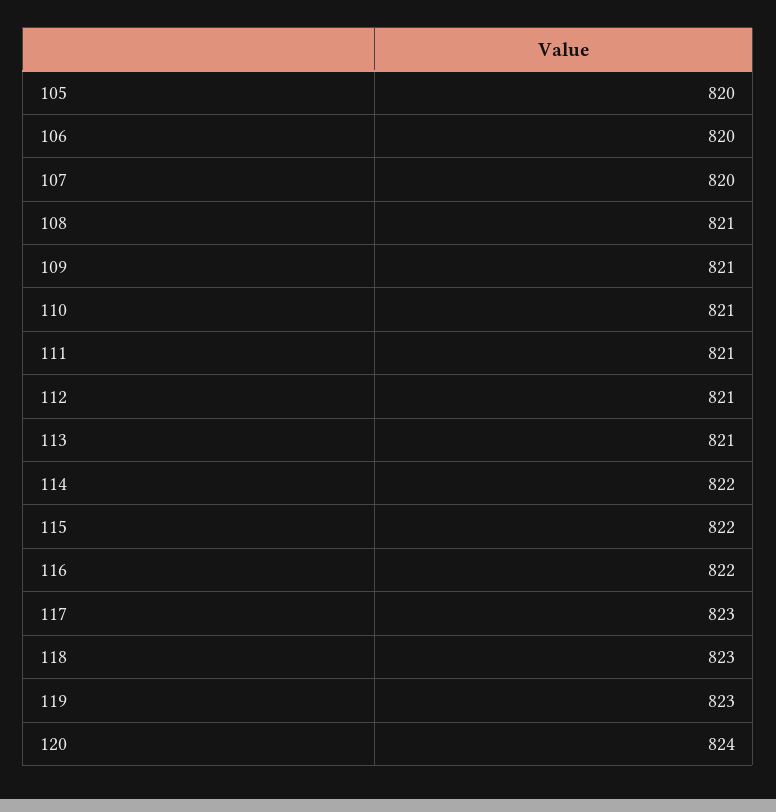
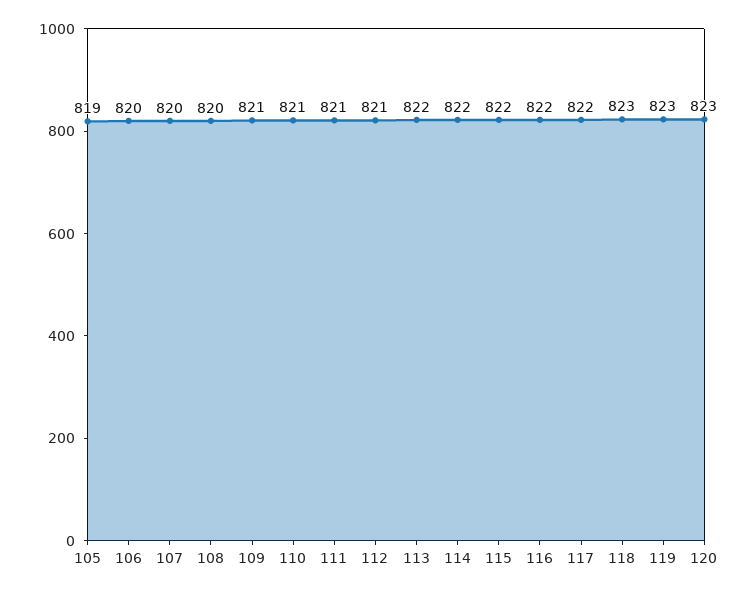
  {
-   "105": 820,
+   "105": 819,
    "106": 820,
    "107": 820,
-   "108": 821,
+   "108": 820,
    "109": 821,
    "110": 821,
    "111": 821,
    "112": 821,
-   "113": 821,
+   "113": 822,
    "114": 822,
    "115": 822,
    "116": 822,
-   "117": 823,
+   "117": 822,
    "118": 823,
    "119": 823,
-   "120": 824
+   "120": 823
  }

